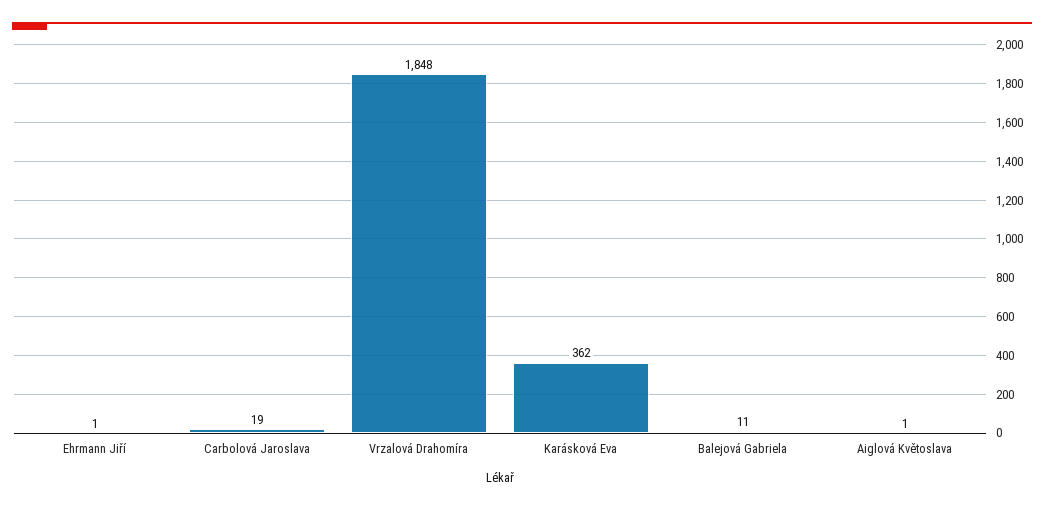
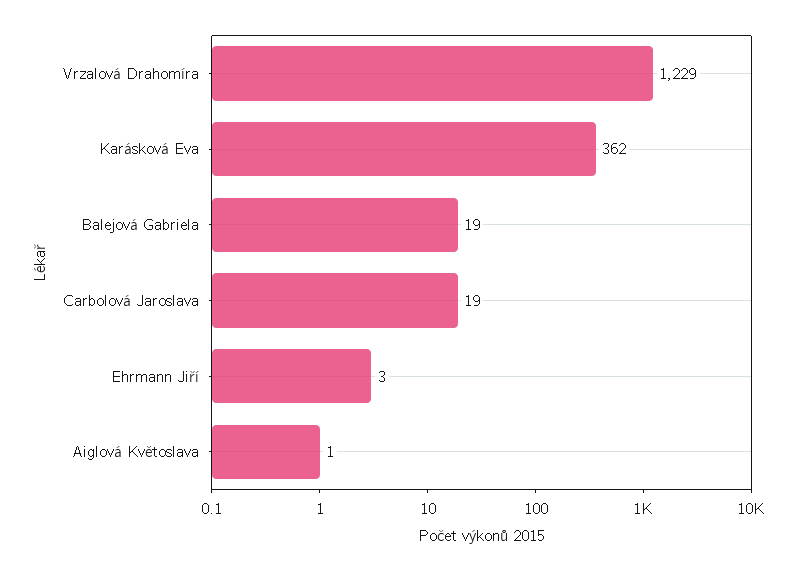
  {
-   "Ehrmann Jiří": 1,
+   "Ehrmann Jiří": 3,
    "Carbolová Jaroslava": 19,
-   "Vrzalová Drahomíra": 1848,
+   "Vrzalová Drahomíra": 1229,
    "Karásková Eva": 362,
-   "Balejová Gabriela": 11,
+   "Balejová Gabriela": 19,
    "Aiglová Květoslava": 1
  }

